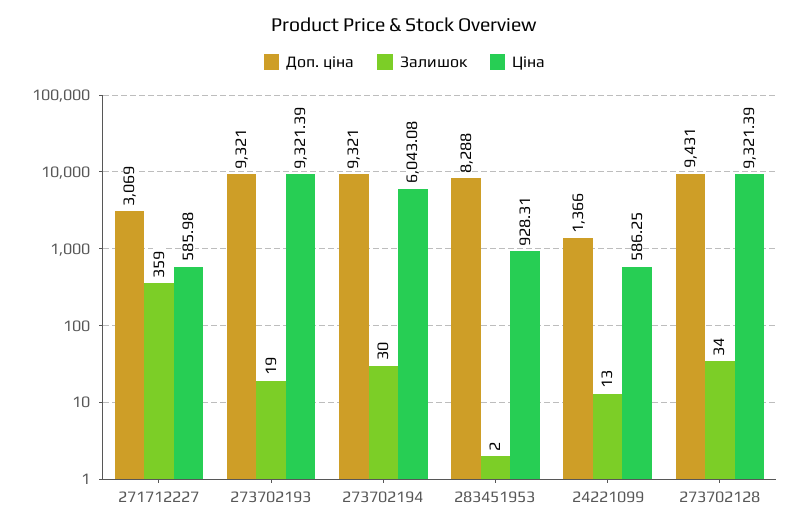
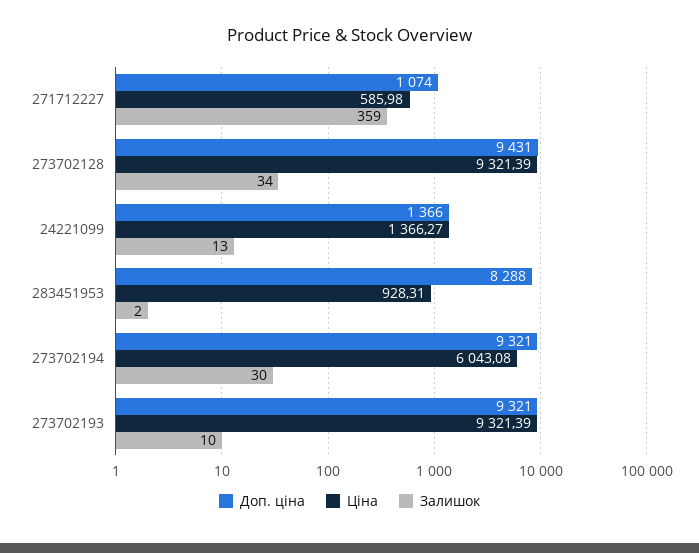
  {
    "Доп. ціна": {
-     "271712227": 3069,
+     "271712227": 1074,
      "273702193": 9321,
      "273702194": 9321,
      "283451953": 8288,
      "24221099": 1366,
      "273702128": 9431
    },
    "Залишок": {
      "271712227": 359,
-     "273702193": 19,
+     "273702193": 10,
      "273702194": 30,
      "283451953": 2,
      "24221099": 13,
      "273702128": 34
    },
    "Ціна": {
      "271712227": 585.98,
      "273702193": 9321.39,
      "273702194": 6043.08,
      "283451953": 928.31,
-     "24221099": 586.25,
+     "24221099": 1366.27,
      "273702128": 9321.39
    }
  }

